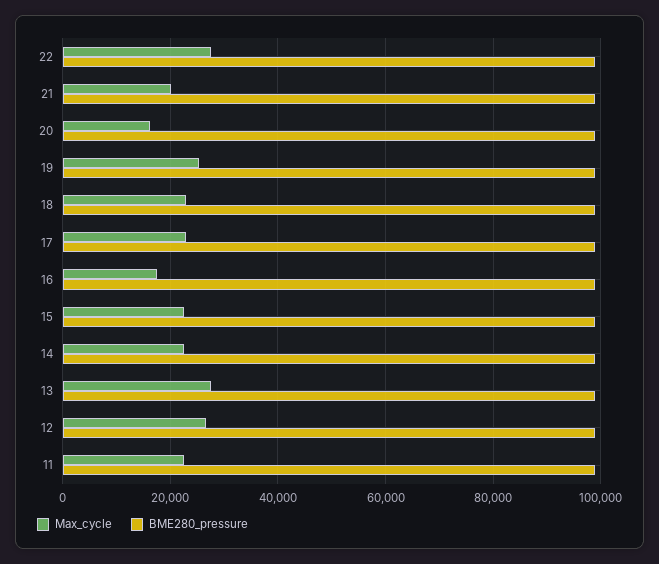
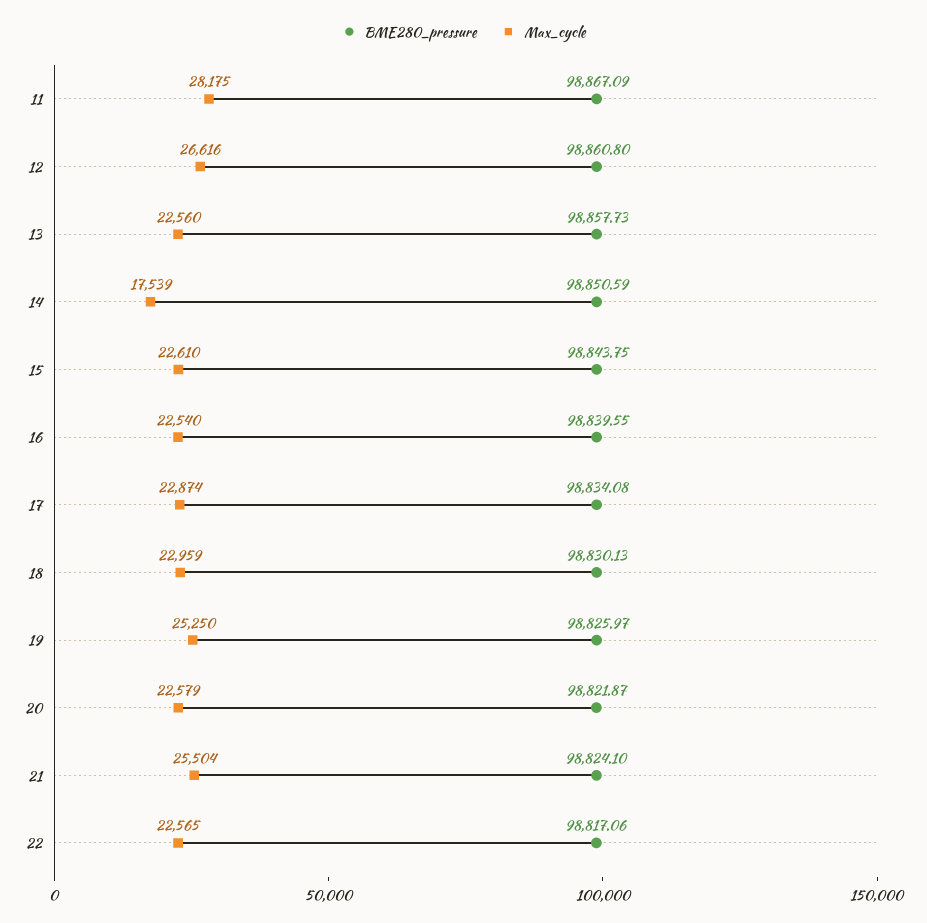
  {
    "Max_cycle": {
-     "22": 28000,
+     "22": 22565,
-     "21": 20000,
+     "21": 25504,
-     "20": 16000,
+     "20": 22579,
      "19": 25250,
      "18": 22959,
      "17": 22874,
-     "16": 18000,
+     "16": 22540,
      "15": 22610,
-     "14": 22000,
+     "14": 17539,
-     "13": 28000,
+     "13": 22560,
      "12": 26616,
-     "11": 22000
+     "11": 28175
    },
    "BME280_pressure": {
      "22": 98817.06,
      "21": 98824.1,
      "20": 98821.87,
      "19": 98825.97,
      "18": 98830.13,
      "17": 98834.08,
      "16": 98839.55,
      "15": 98843.75,
      "14": 98850.59,
      "13": 98857.73,
      "12": 98860.8,
      "11": 98867.09
    }
  }

